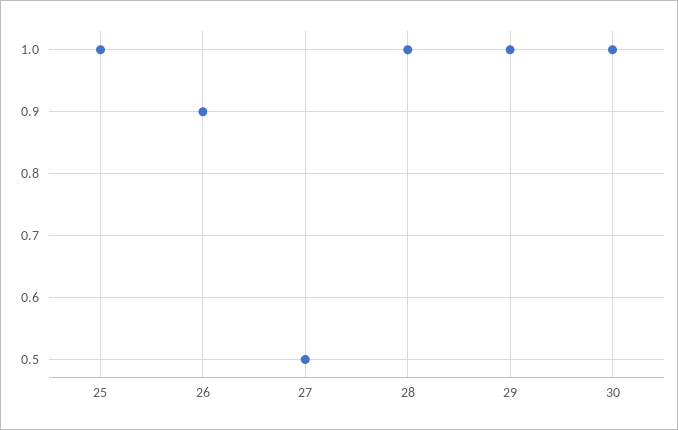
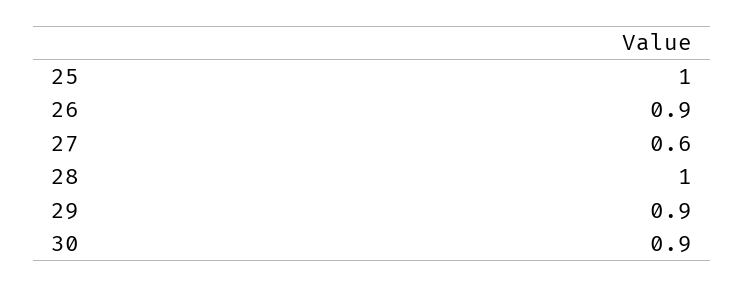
  {
    "25": 1,
    "26": 0.9,
-   "27": 0.5,
+   "27": 0.6,
    "28": 1,
-   "29": 1,
+   "29": 0.9,
-   "30": 1
+   "30": 0.9
  }

